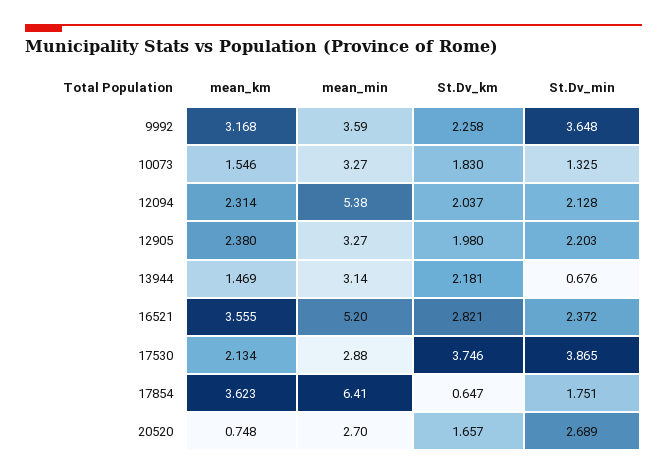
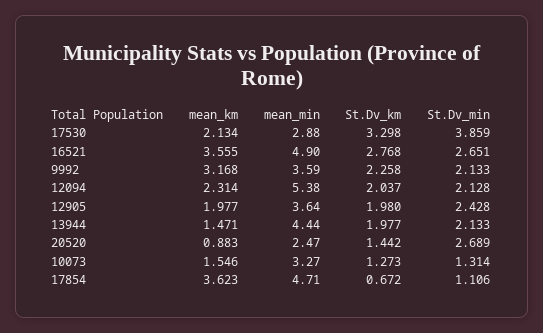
  {
    "mean_km": {
      "9992": 3.168,
      "10073": 1.546,
      "12094": 2.314,
-     "12905": 2.38,
+     "12905": 1.977,
-     "13944": 1.469,
+     "13944": 1.471,
      "16521": 3.555,
      "17530": 2.134,
      "17854": 3.623,
-     "20520": 0.748
+     "20520": 0.883
    },
    "mean_min": {
      "9992": 3.59,
      "10073": 3.27,
      "12094": 5.38,
-     "12905": 3.27,
+     "12905": 3.64,
-     "13944": 3.14,
+     "13944": 4.44,
-     "16521": 5.2,
+     "16521": 4.9,
      "17530": 2.88,
-     "17854": 6.41,
+     "17854": 4.71,
-     "20520": 2.7
+     "20520": 2.47
    },
    "St.Dv_km": {
      "9992": 2.258,
-     "10073": 1.83,
+     "10073": 1.273,
      "12094": 2.037,
      "12905": 1.98,
-     "13944": 2.181,
+     "13944": 1.977,
-     "16521": 2.821,
+     "16521": 2.768,
-     "17530": 3.746,
+     "17530": 3.298,
-     "17854": 0.647,
+     "17854": 0.672,
-     "20520": 1.657
+     "20520": 1.442
    },
    "St.Dv_min": {
-     "9992": 3.648,
+     "9992": 2.133,
-     "10073": 1.325,
+     "10073": 1.314,
      "12094": 2.128,
-     "12905": 2.203,
+     "12905": 2.428,
-     "13944": 0.676,
+     "13944": 2.133,
-     "16521": 2.372,
+     "16521": 2.651,
-     "17530": 3.865,
+     "17530": 3.859,
-     "17854": 1.751,
+     "17854": 1.106,
      "20520": 2.689
    }
  }

